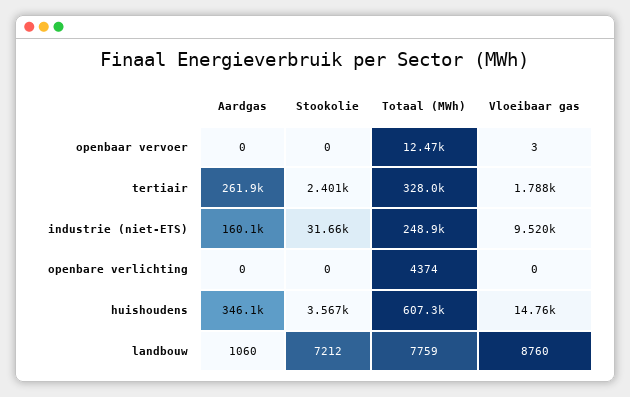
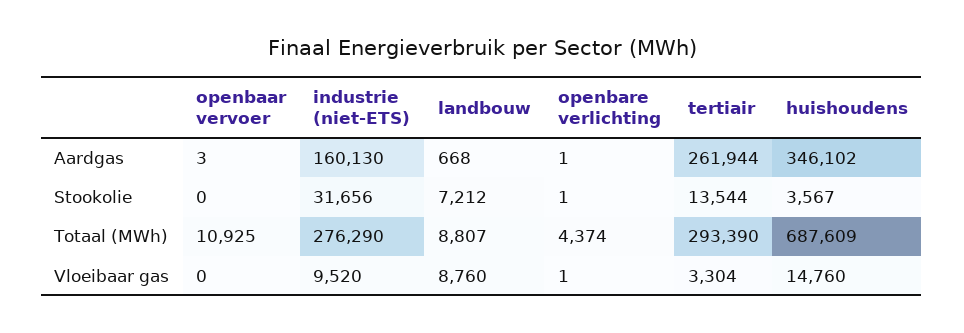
  {
    "Aardgas": {
-     "openbaar vervoer": 0,
+     "openbaar vervoer": 3,
      "tertiair": 261944,
      "industrie (niet-ETS)": 160130,
-     "openbare verlichting": 0,
+     "openbare verlichting": 1,
      "huishoudens": 346102,
-     "landbouw": 1060
+     "landbouw": 668
    },
    "Stookolie": {
      "openbaar vervoer": 0,
-     "tertiair": 2401,
+     "tertiair": 13544,
      "industrie (niet-ETS)": 31656,
-     "openbare verlichting": 0,
+     "openbare verlichting": 1,
      "huishoudens": 3567,
      "landbouw": 7212
    },
    "Totaal (MWh)": {
-     "openbaar vervoer": 12470,
+     "openbaar vervoer": 10925,
-     "tertiair": 328000,
+     "tertiair": 293390,
-     "industrie (niet-ETS)": 248900,
+     "industrie (niet-ETS)": 276290,
      "openbare verlichting": 4374,
-     "huishoudens": 607300,
+     "huishoudens": 687609,
-     "landbouw": 7759
+     "landbouw": 8807
    },
    "Vloeibaar gas": {
-     "openbaar vervoer": 3,
+     "openbaar vervoer": 0,
-     "tertiair": 1788,
+     "tertiair": 3304,
      "industrie (niet-ETS)": 9520,
-     "openbare verlichting": 0,
+     "openbare verlichting": 1,
      "huishoudens": 14760,
      "landbouw": 8760
    }
  }

